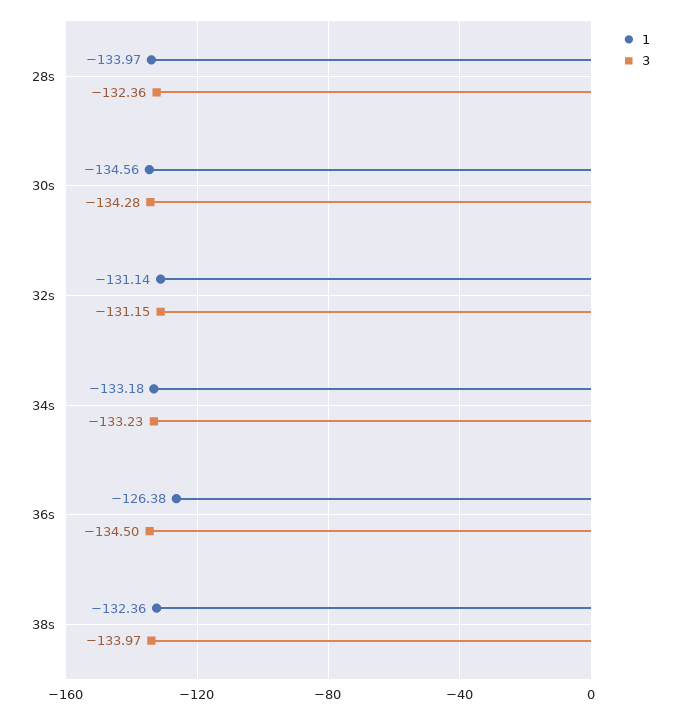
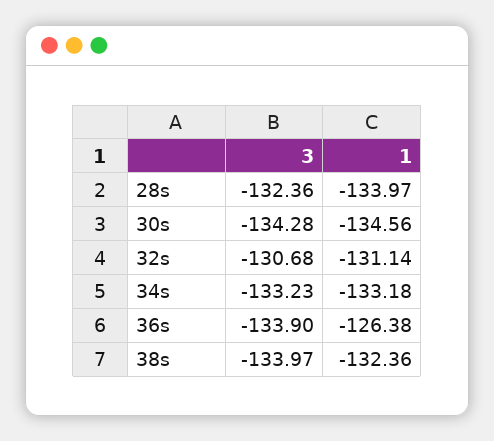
  {
    "1": {
      "28s": -133.97,
      "30s": -134.56,
      "32s": -131.14,
      "34s": -133.18,
      "36s": -126.38,
      "38s": -132.36
    },
    "3": {
      "28s": -132.36,
      "30s": -134.28,
-     "32s": -131.15,
+     "32s": -130.68,
      "34s": -133.23,
-     "36s": -134.5,
+     "36s": -133.9,
      "38s": -133.97
    }
  }

